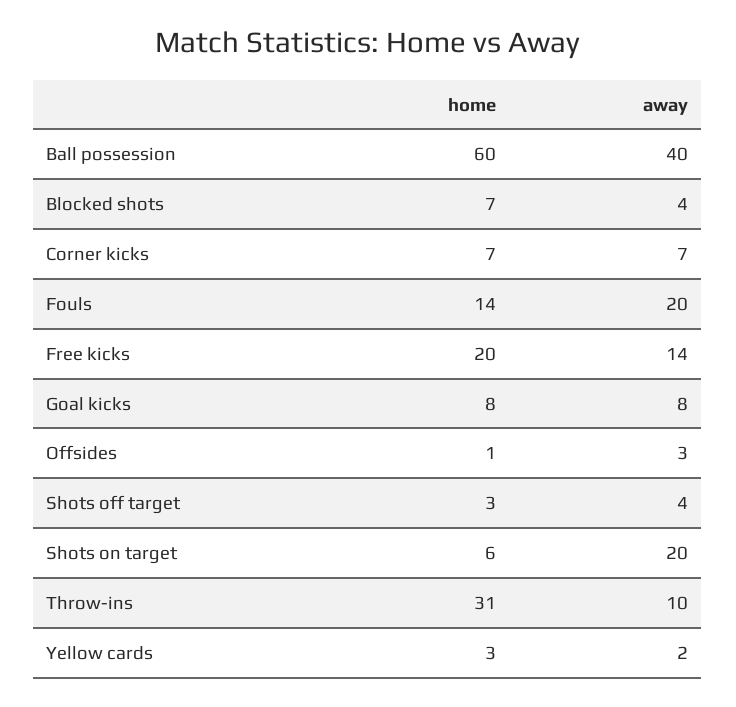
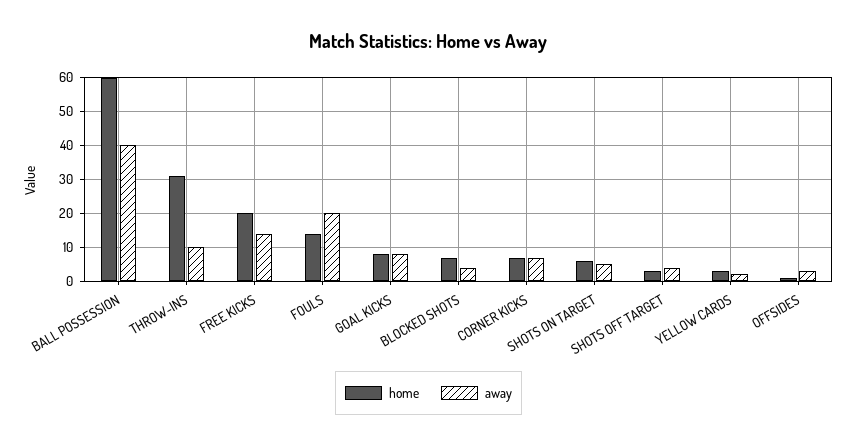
  {
    "home": {
      "Ball possession": 60,
      "Blocked shots": 7,
      "Corner kicks": 7,
      "Fouls": 14,
      "Free kicks": 20,
      "Goal kicks": 8,
      "Offsides": 1,
      "Shots off target": 3,
      "Shots on target": 6,
      "Throw-ins": 31,
      "Yellow cards": 3
    },
    "away": {
      "Ball possession": 40,
      "Blocked shots": 4,
      "Corner kicks": 7,
      "Fouls": 20,
      "Free kicks": 14,
      "Goal kicks": 8,
      "Offsides": 3,
      "Shots off target": 4,
-     "Shots on target": 20,
+     "Shots on target": 5,
      "Throw-ins": 10,
      "Yellow cards": 2
    }
  }

